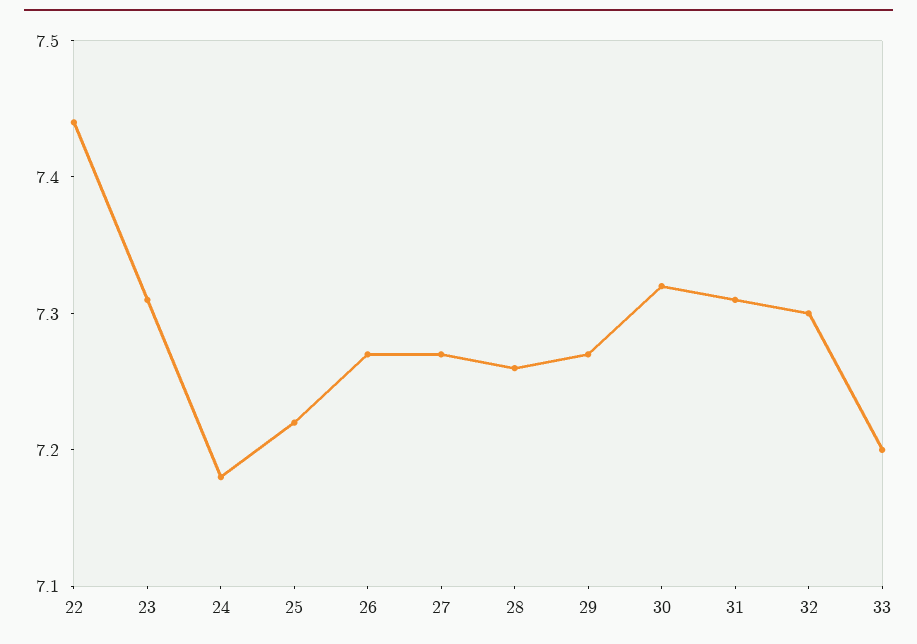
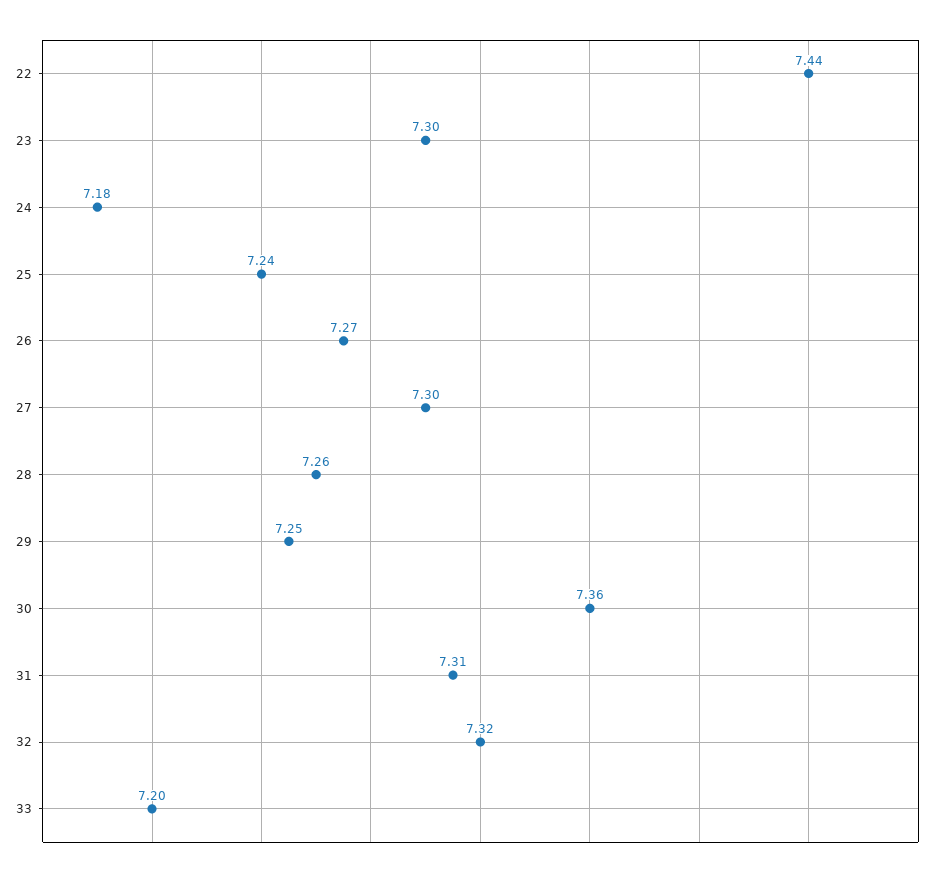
  {
    "22": 7.44,
-   "23": 7.31,
+   "23": 7.3,
    "24": 7.18,
-   "25": 7.22,
+   "25": 7.24,
    "26": 7.27,
-   "27": 7.27,
+   "27": 7.3,
    "28": 7.26,
-   "29": 7.27,
+   "29": 7.25,
-   "30": 7.32,
+   "30": 7.36,
    "31": 7.31,
-   "32": 7.3,
+   "32": 7.32,
    "33": 7.2
  }

